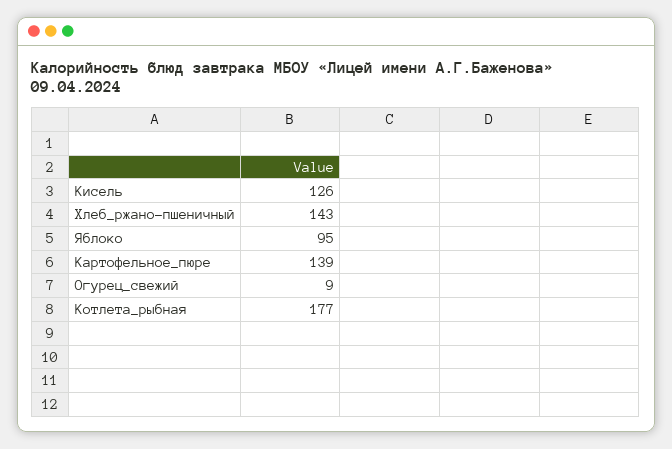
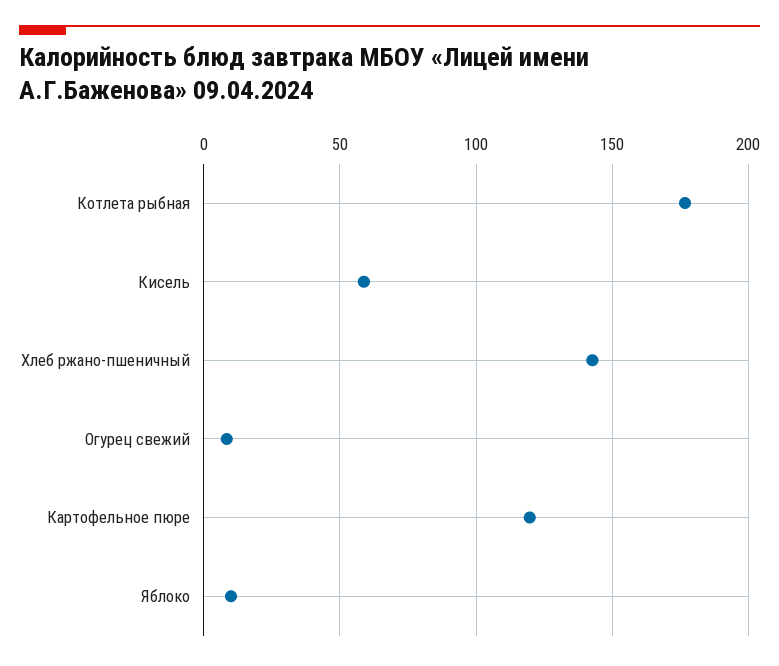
  {
-   "Кисель": 126,
+   "Кисель": 60,
    "Хлеб_ржано-пшеничный": 143,
-   "Яблоко": 95,
+   "Яблоко": 10,
-   "Картофельное_пюре": 139,
+   "Картофельное_пюре": 120,
    "Огурец_свежий": 9,
    "Котлета_рыбная": 177
  }

